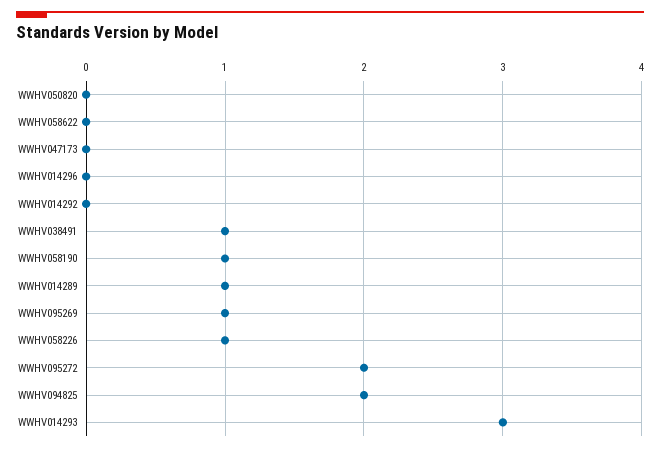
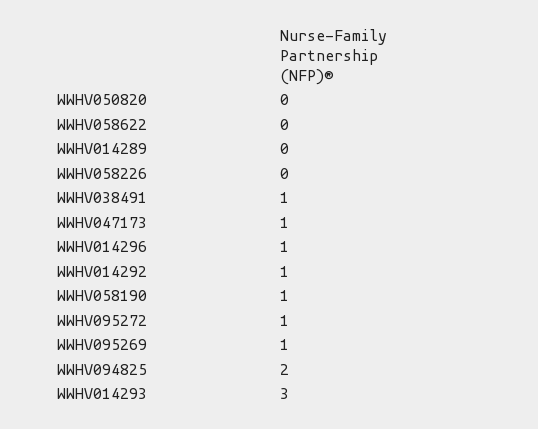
  {
    "WWHV050820": 0,
    "WWHV058622": 0,
-   "WWHV047173": 0,
+   "WWHV047173": 1,
-   "WWHV014296": 0,
+   "WWHV014296": 1,
-   "WWHV014292": 0,
+   "WWHV014292": 1,
    "WWHV038491": 1,
    "WWHV058190": 1,
-   "WWHV014289": 1,
+   "WWHV014289": 0,
    "WWHV095269": 1,
-   "WWHV058226": 1,
+   "WWHV058226": 0,
-   "WWHV095272": 2,
+   "WWHV095272": 1,
    "WWHV094825": 2,
    "WWHV014293": 3
  }

